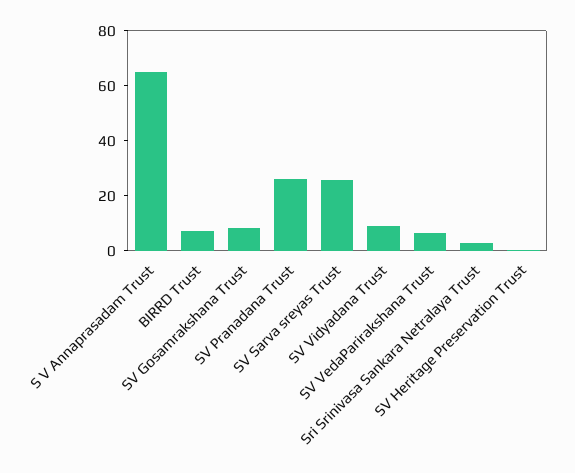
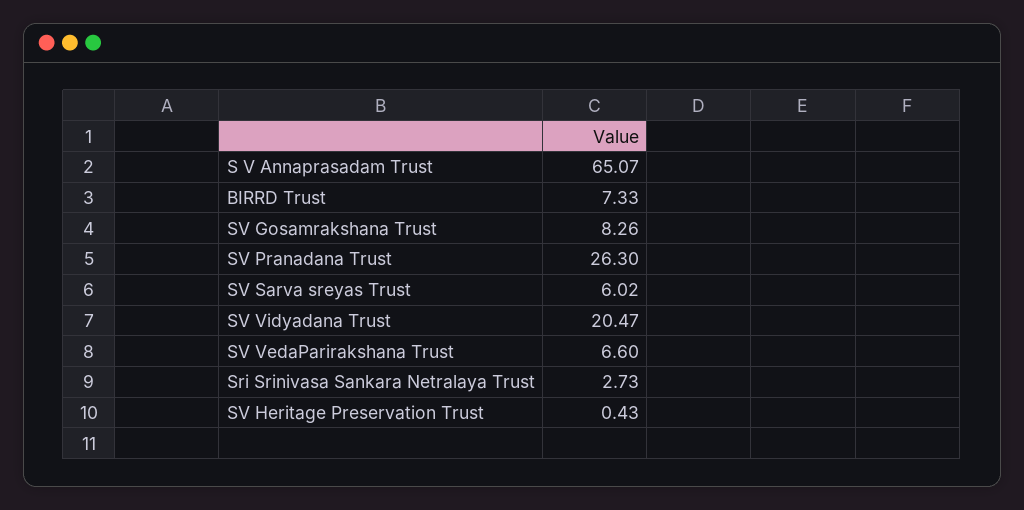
  {
    "S V Annaprasadam Trust": 65.07,
    "BIRRD Trust": 7.33,
    "SV Gosamrakshana Trust": 8.26,
    "SV Pranadana Trust": 26.3,
-   "SV Sarva sreyas Trust": 25,
+   "SV Sarva sreyas Trust": 6.02,
-   "SV Vidyadana Trust": 10,
+   "SV Vidyadana Trust": 20.47,
    "SV VedaParirakshana Trust": 6.6,
    "Sri Srinivasa Sankara Netralaya Trust": 2.73,
    "SV Heritage Preservation Trust": 0.43
  }

